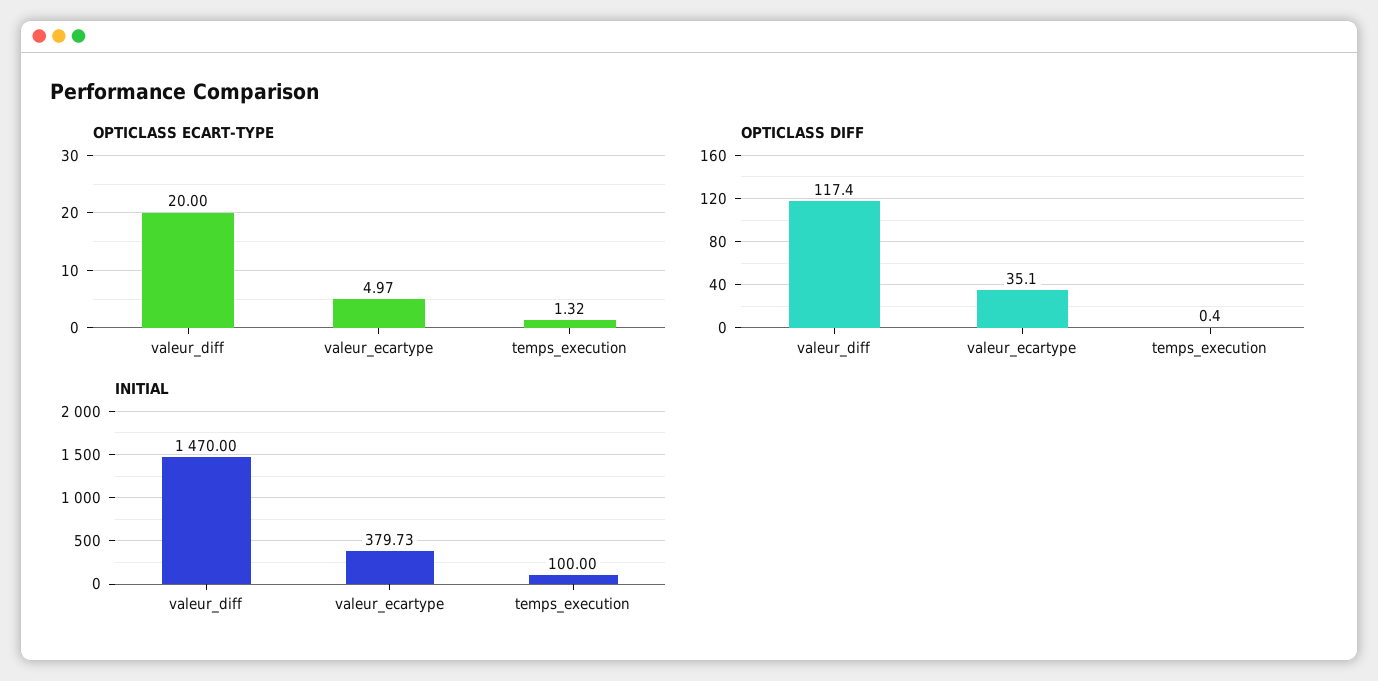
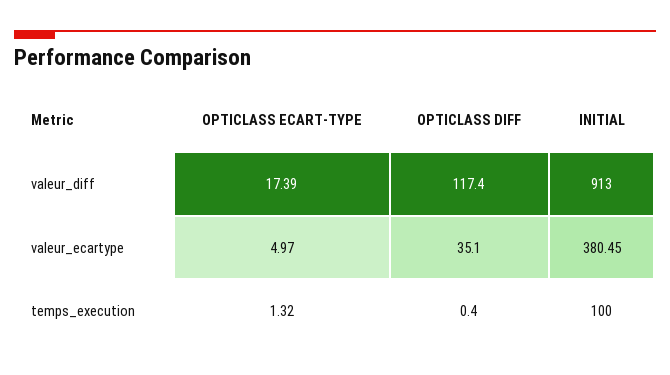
  {
    "OPTICLASS ECART-TYPE": {
-     "valeur_diff": 20,
+     "valeur_diff": 17.39,
      "valeur_ecartype": 4.97,
      "temps_execution": 1.32
    },
    "OPTICLASS DIFF": {
      "valeur_diff": 117.4,
      "valeur_ecartype": 35.1,
      "temps_execution": 0.4
    },
    "INITIAL": {
-     "valeur_diff": 1470,
+     "valeur_diff": 913,
-     "valeur_ecartype": 379.73,
+     "valeur_ecartype": 380.45,
      "temps_execution": 100
    }
  }

